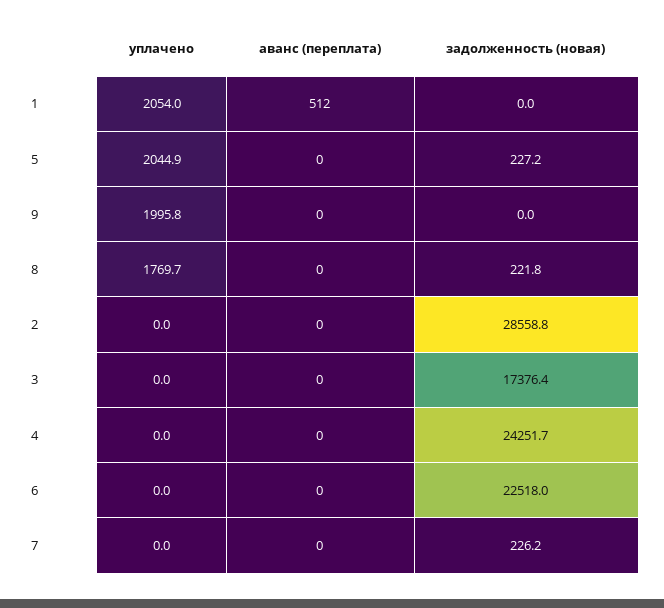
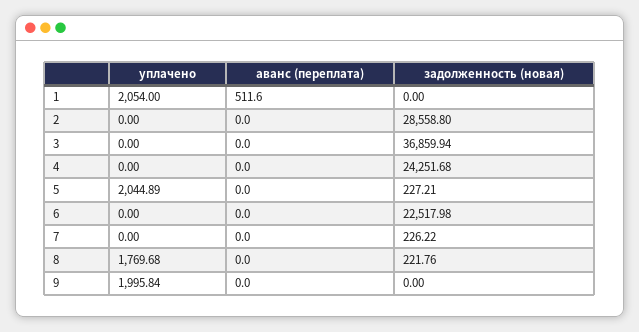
  {
    "уплачено": {
      "1": 2054,
      "5": 2044.89,
      "9": 1995.84,
      "8": 1769.68,
      "2": 0,
      "3": 0,
      "4": 0,
      "6": 0,
      "7": 0
    },
    "аванс (переплата)": {
      "1": 511.6,
      "5": 0,
      "9": 0,
      "8": 0,
      "2": 0,
      "3": 0,
      "4": 0,
      "6": 0,
      "7": 0
    },
    "задолженность (новая)": {
      "1": 0,
      "5": 227.21,
      "9": 0,
      "8": 221.76,
      "2": 28558.8,
-     "3": 17376.4,
+     "3": 36859.94,
      "4": 24251.68,
      "6": 22517.98,
      "7": 226.22
    }
  }

